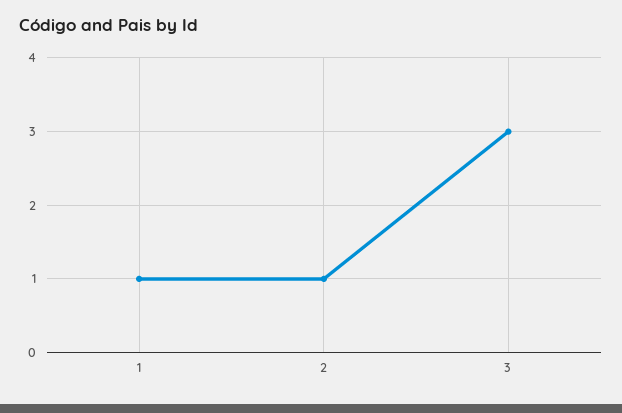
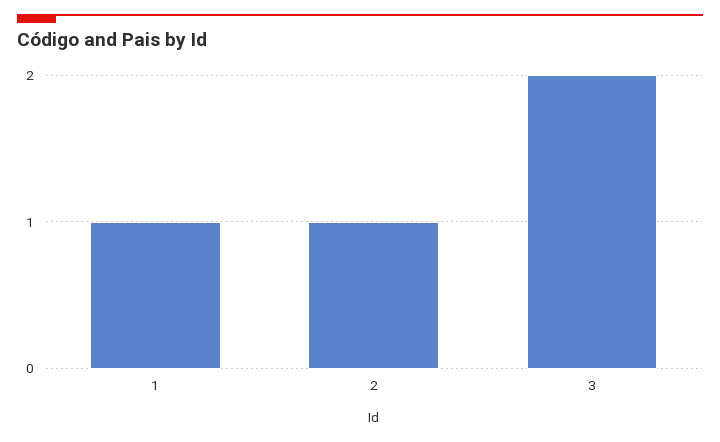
  {
    "1": 1,
    "2": 1,
-   "3": 3
+   "3": 2
  }

